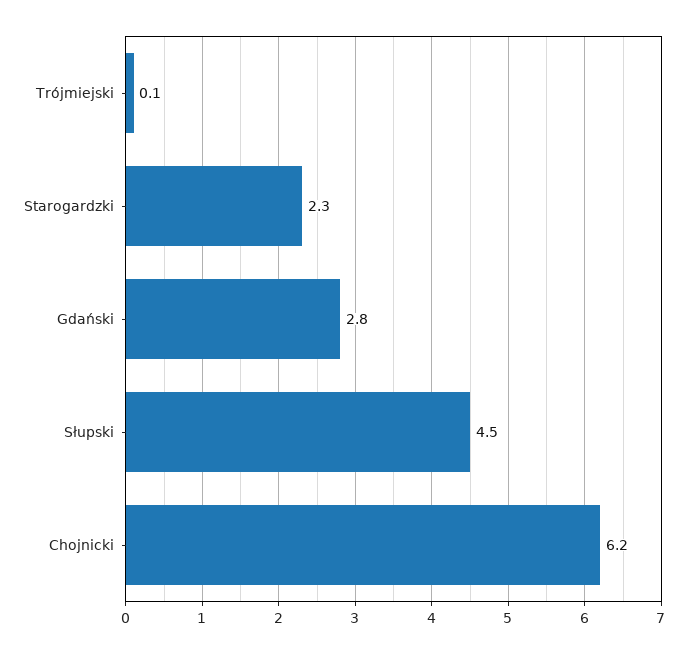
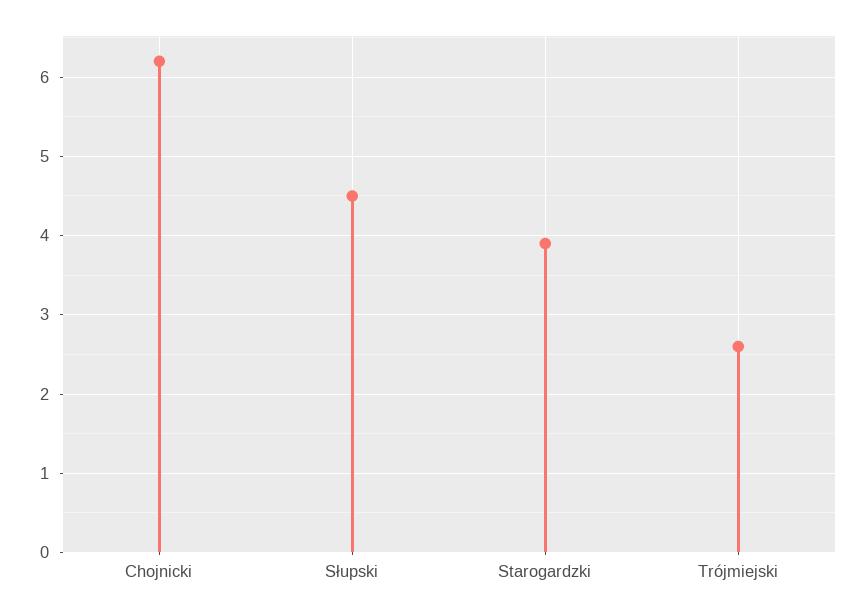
  {
-   "Trójmiejski": 0.1,
+   "Trójmiejski": 2.6,
-   "Starogardzki": 2.3,
+   "Starogardzki": 3.9,
-   "Gdański": 2.8,
    "Słupski": 4.5,
    "Chojnicki": 6.2
  }

